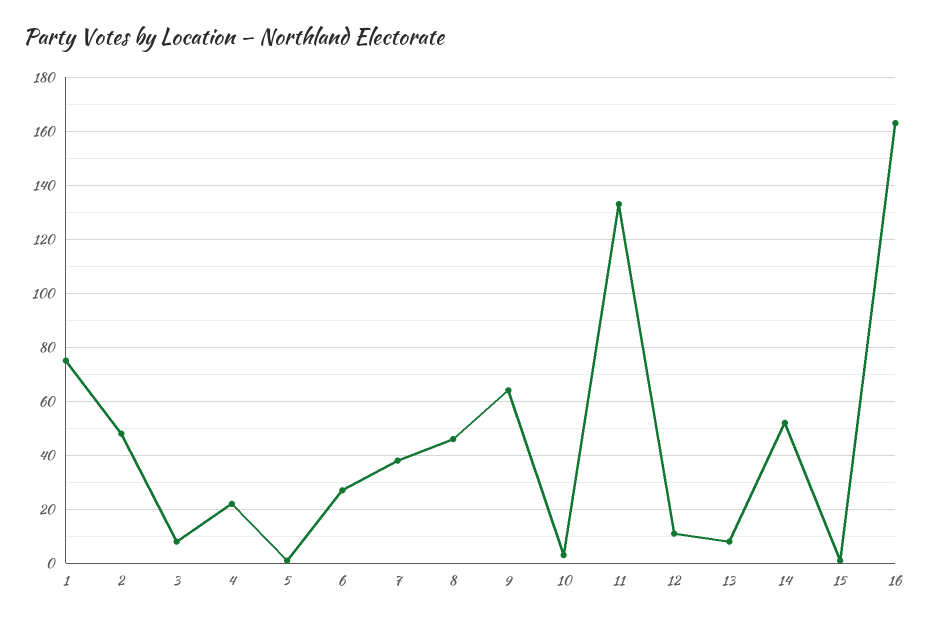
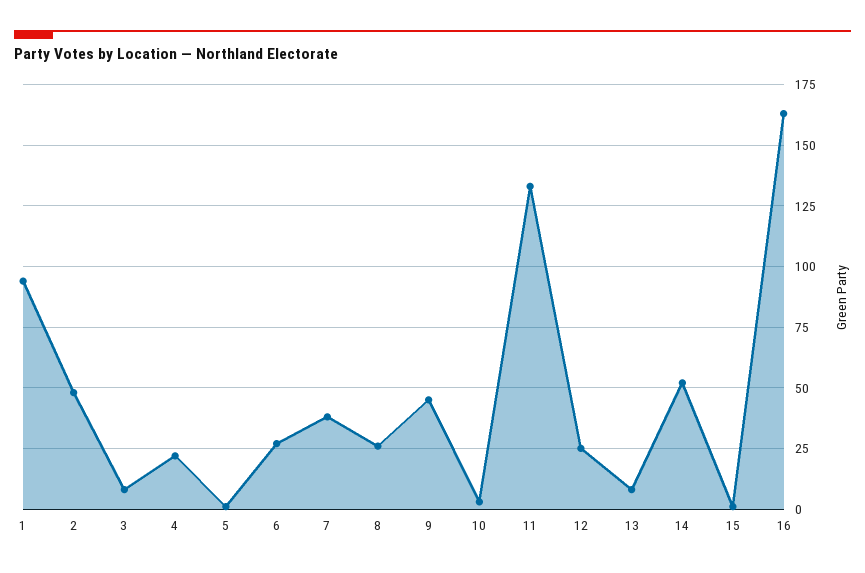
  {
-   "1": 75,
+   "1": 95,
    "2": 50,
    "3": 10,
    "4": 20,
    "5": 0,
    "6": 25,
    "7": 40,
-   "8": 45,
+   "8": 25,
-   "9": 65,
+   "9": 45,
    "10": 5,
    "11": 135,
-   "12": 10,
+   "12": 25,
    "13": 10,
    "14": 50,
    "15": 0,
    "16": 165
  }

